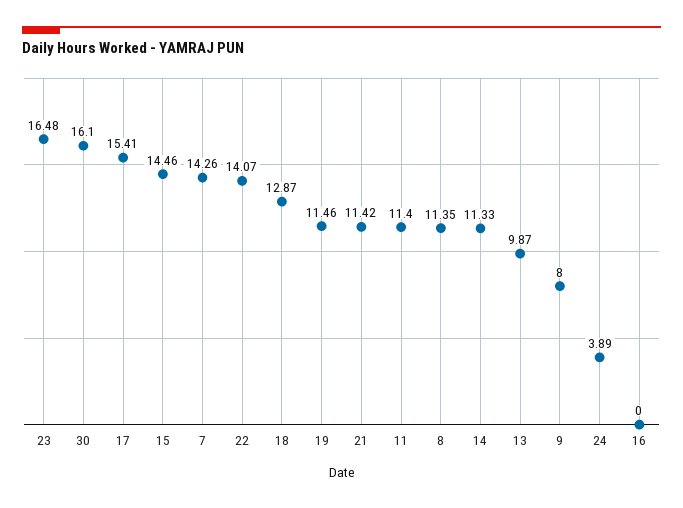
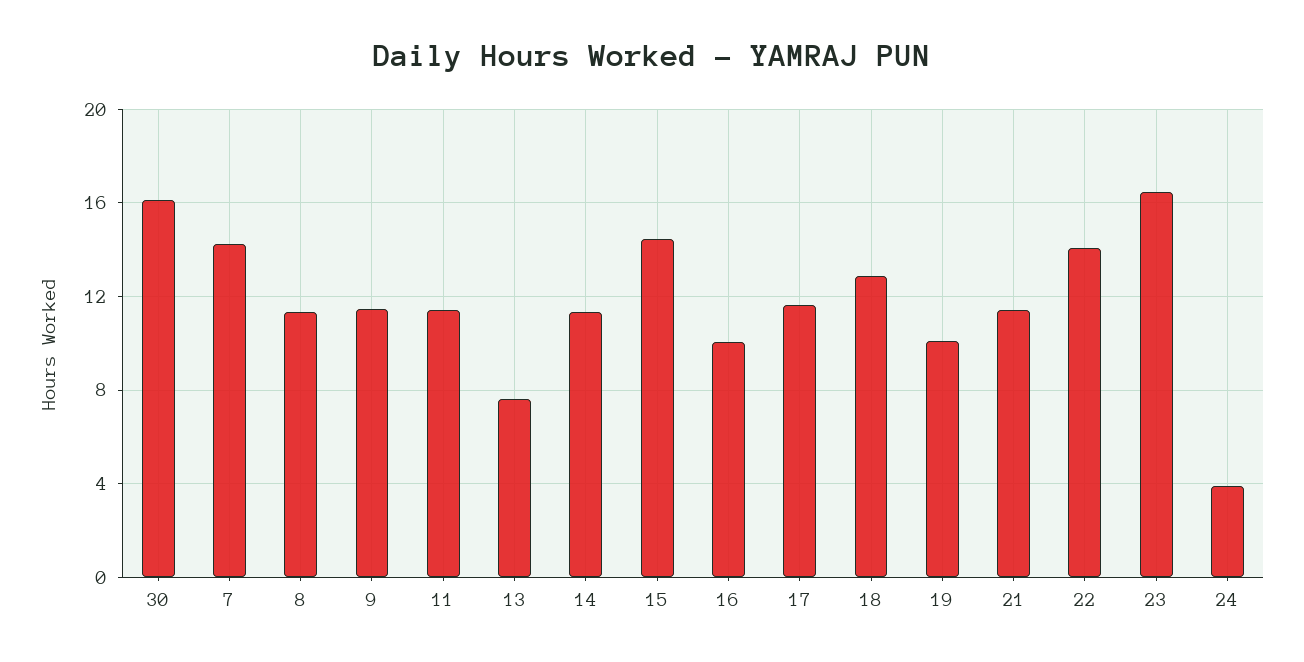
  {
    "23": 16.48,
    "30": 16.1,
-   "17": 15.41,
+   "17": 11.5,
    "15": 14.46,
    "7": 14.26,
    "22": 14.07,
    "18": 12.87,
-   "19": 11.46,
+   "19": 10,
    "21": 11.42,
    "11": 11.4,
    "8": 11.35,
    "14": 11.33,
-   "13": 9.87,
+   "13": 7.5,
-   "9": 8,
+   "9": 11.5,
    "24": 3.89,
-   "16": 0
+   "16": 10
  }

